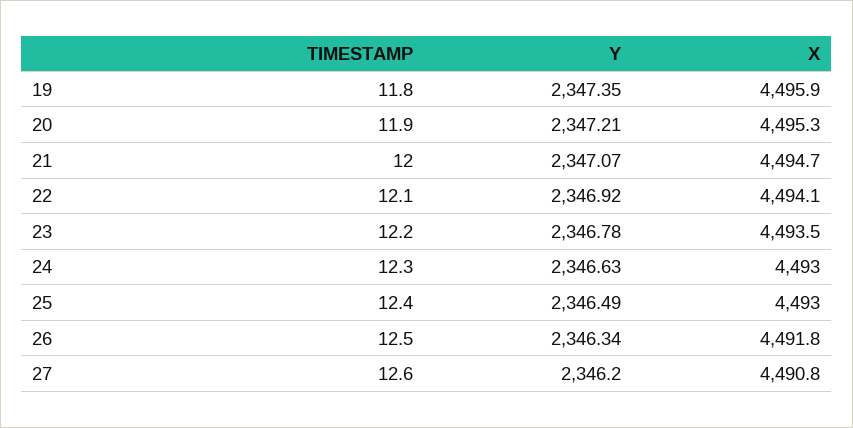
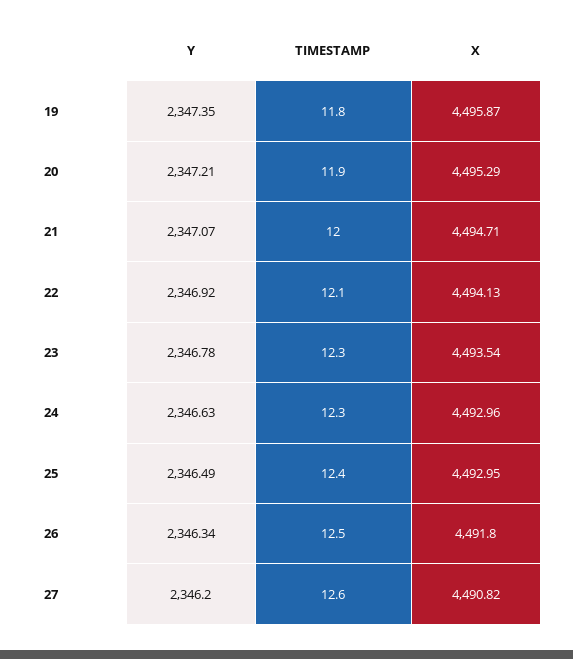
  {
    "TIMESTAMP": {
      "19": 11.8,
      "20": 11.9,
      "21": 12,
      "22": 12.1,
-     "23": 12.2,
+     "23": 12.3,
      "24": 12.3,
      "25": 12.4,
      "26": 12.5,
      "27": 12.6
    },
    "Y": {
      "19": 2347.35,
      "20": 2347.21,
      "21": 2347.07,
      "22": 2346.92,
      "23": 2346.78,
      "24": 2346.63,
      "25": 2346.49,
      "26": 2346.34,
      "27": 2346.2
    },
    "X": {
      "19": 4495.87,
      "20": 4495.29,
      "21": 4494.71,
      "22": 4494.13,
      "23": 4493.54,
      "24": 4492.96,
      "25": 4492.95,
      "26": 4491.8,
      "27": 4490.82
    }
  }

